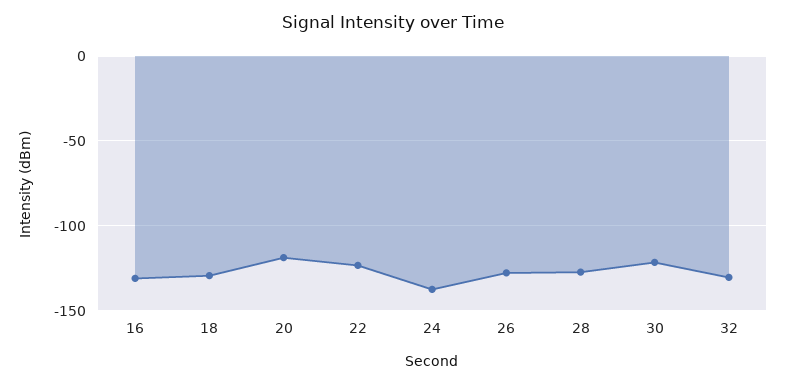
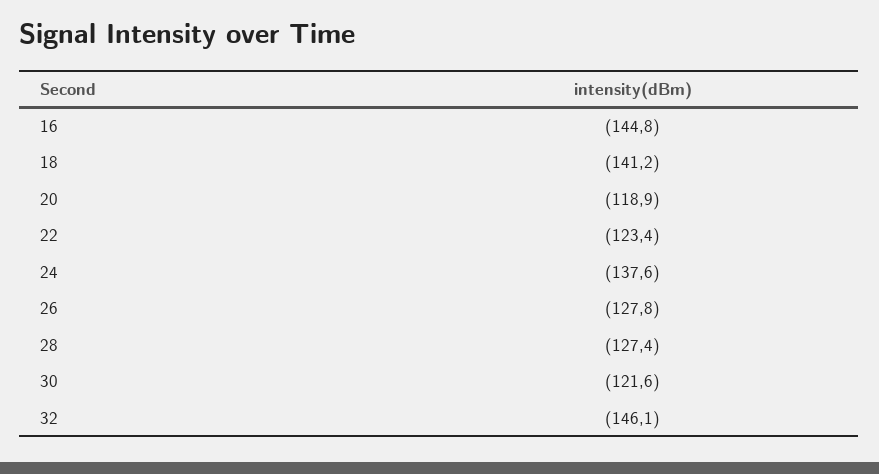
  {
-   "16": -130,
+   "16": -144.8,
-   "18": -130,
+   "18": -141.2,
    "20": -118.9,
    "22": -123.4,
    "24": -137.6,
    "26": -127.8,
    "28": -127.4,
    "30": -121.6,
-   "32": -130
+   "32": -146.1
  }

